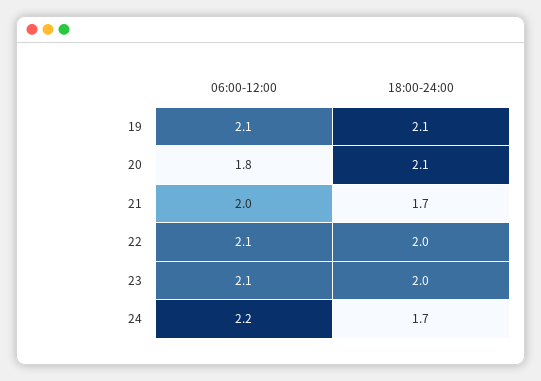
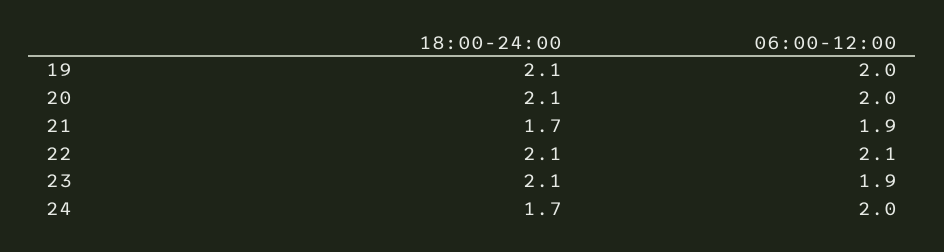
  {
    "06:00-12:00": {
-     "19": 2.1,
+     "19": 2,
-     "20": 1.8,
+     "20": 2,
-     "21": 2,
+     "21": 1.9,
      "22": 2.1,
-     "23": 2.1,
+     "23": 1.9,
-     "24": 2.2
+     "24": 2
    },
    "18:00-24:00": {
      "19": 2.1,
      "20": 2.1,
      "21": 1.7,
-     "22": 2,
+     "22": 2.1,
-     "23": 2,
+     "23": 2.1,
      "24": 1.7
    }
  }

